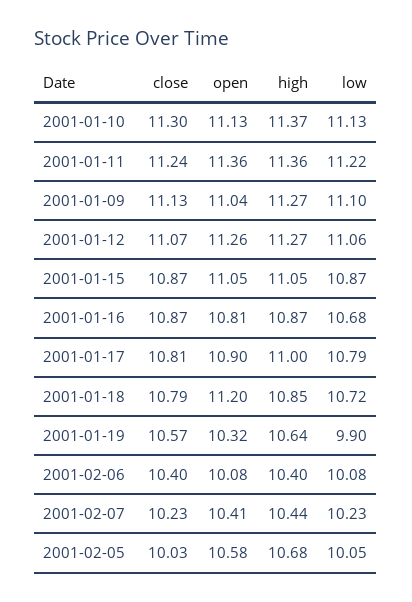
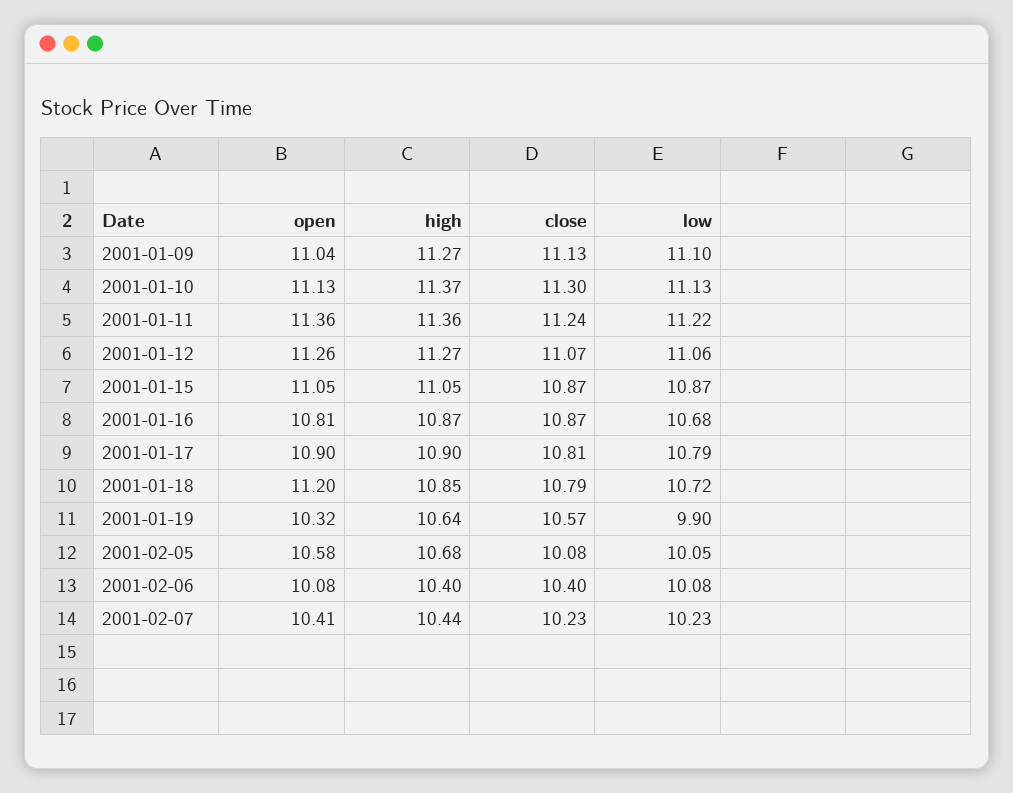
  {
    "close": {
      "2001-01-10": 11.3,
      "2001-01-11": 11.24,
      "2001-01-09": 11.13,
      "2001-01-12": 11.07,
      "2001-01-15": 10.87,
      "2001-01-16": 10.87,
      "2001-01-17": 10.81,
      "2001-01-18": 10.79,
      "2001-01-19": 10.57,
      "2001-02-06": 10.4,
      "2001-02-07": 10.23,
-     "2001-02-05": 10.03
+     "2001-02-05": 10.08
    },
    "open": {
      "2001-01-10": 11.13,
      "2001-01-11": 11.36,
      "2001-01-09": 11.04,
      "2001-01-12": 11.26,
      "2001-01-15": 11.05,
      "2001-01-16": 10.81,
      "2001-01-17": 10.9,
      "2001-01-18": 11.2,
      "2001-01-19": 10.32,
      "2001-02-06": 10.08,
      "2001-02-07": 10.41,
      "2001-02-05": 10.58
    },
    "high": {
      "2001-01-10": 11.37,
      "2001-01-11": 11.36,
      "2001-01-09": 11.27,
      "2001-01-12": 11.27,
      "2001-01-15": 11.05,
      "2001-01-16": 10.87,
-     "2001-01-17": 11,
+     "2001-01-17": 10.9,
      "2001-01-18": 10.85,
      "2001-01-19": 10.64,
      "2001-02-06": 10.4,
      "2001-02-07": 10.44,
      "2001-02-05": 10.68
    },
    "low": {
      "2001-01-10": 11.13,
      "2001-01-11": 11.22,
      "2001-01-09": 11.1,
      "2001-01-12": 11.06,
      "2001-01-15": 10.87,
      "2001-01-16": 10.68,
      "2001-01-17": 10.79,
      "2001-01-18": 10.72,
      "2001-01-19": 9.9,
      "2001-02-06": 10.08,
      "2001-02-07": 10.23,
      "2001-02-05": 10.05
    }
  }

